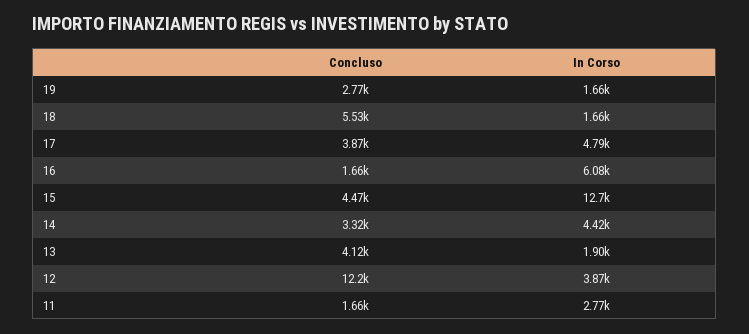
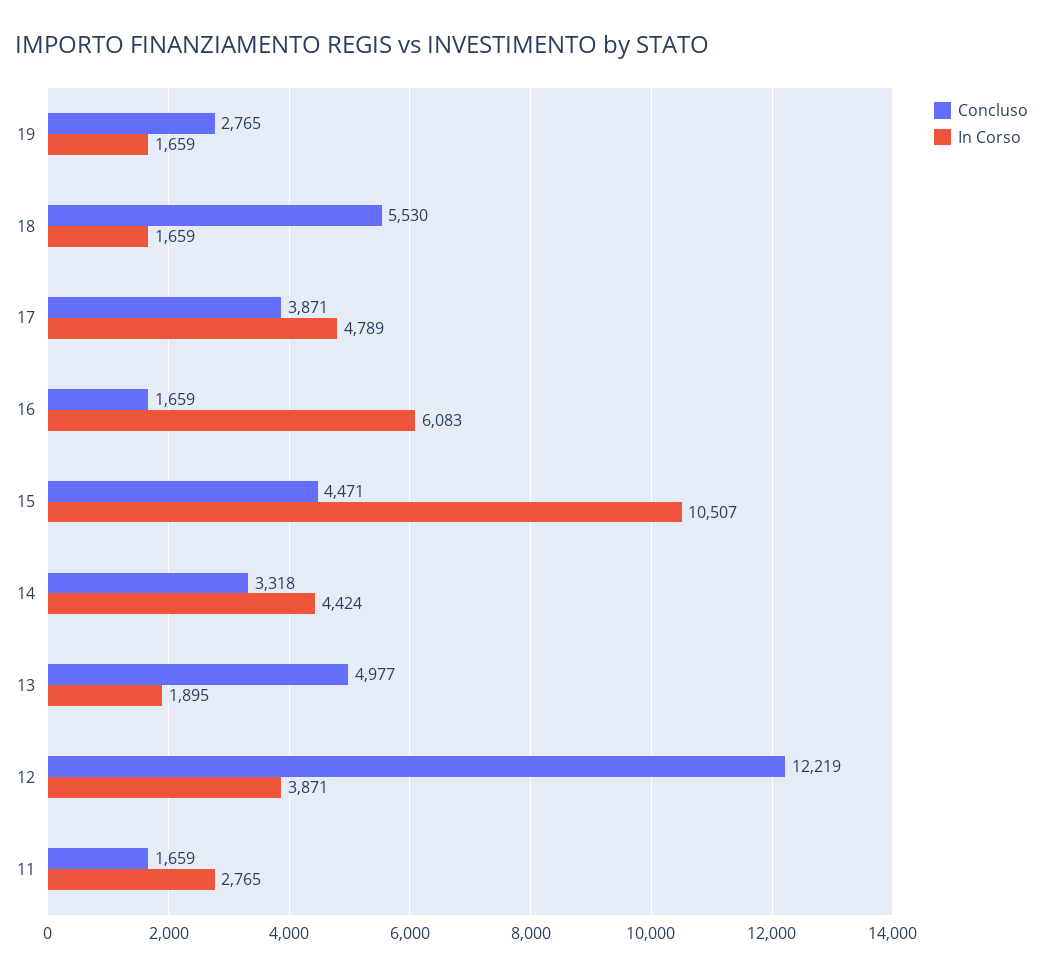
  {
    "Concluso": {
      "19": 2765,
      "18": 5530,
      "17": 3871,
      "16": 1659,
      "15": 4471,
      "14": 3318,
-     "13": 4120,
+     "13": 4977,
      "12": 12219,
      "11": 1659
    },
    "In Corso": {
      "19": 1659,
      "18": 1659,
      "17": 4789,
      "16": 6083,
-     "15": 12700,
+     "15": 10507,
      "14": 4424,
      "13": 1895,
      "12": 3871,
      "11": 2765
    }
  }

